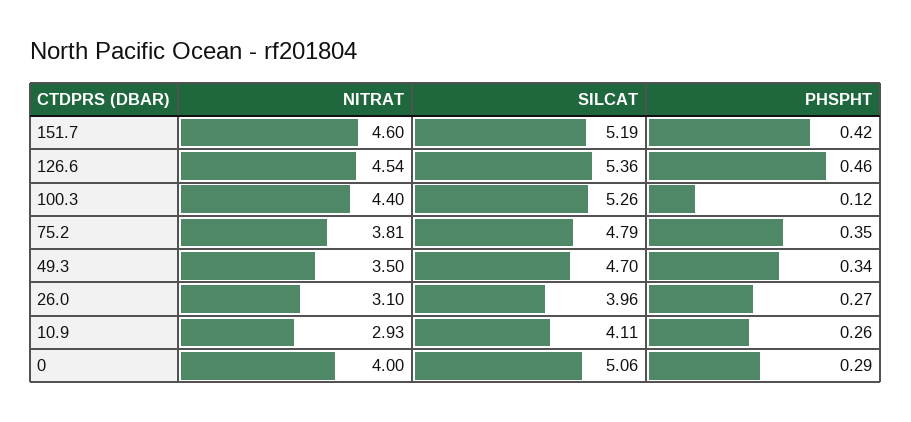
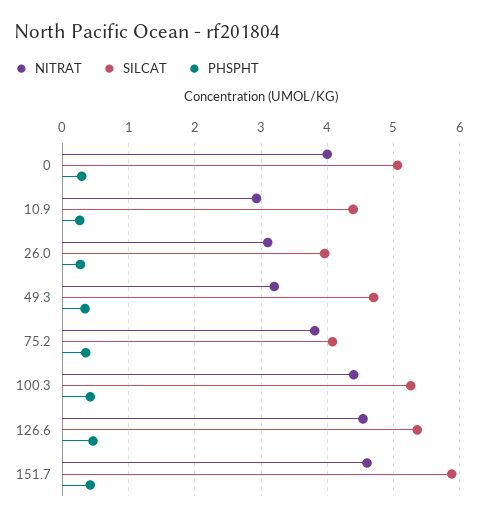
  {
    "NITRAT": {
      "151.7": 4.6,
      "126.6": 4.54,
      "100.3": 4.4,
      "75.2": 3.81,
-     "49.3": 3.5,
+     "49.3": 3.2,
      "26.0": 3.1,
      "10.9": 2.93,
      "0": 4
    },
    "SILCAT": {
-     "151.7": 5.19,
+     "151.7": 5.9,
      "126.6": 5.36,
      "100.3": 5.26,
-     "75.2": 4.79,
+     "75.2": 4.1,
      "49.3": 4.7,
      "26.0": 3.96,
-     "10.9": 4.11,
+     "10.9": 4.4,
      "0": 5.06
    },
    "PHSPHT": {
      "151.7": 0.42,
      "126.6": 0.46,
-     "100.3": 0.12,
+     "100.3": 0.4,
      "75.2": 0.35,
      "49.3": 0.34,
      "26.0": 0.27,
      "10.9": 0.26,
      "0": 0.29
    }
  }

